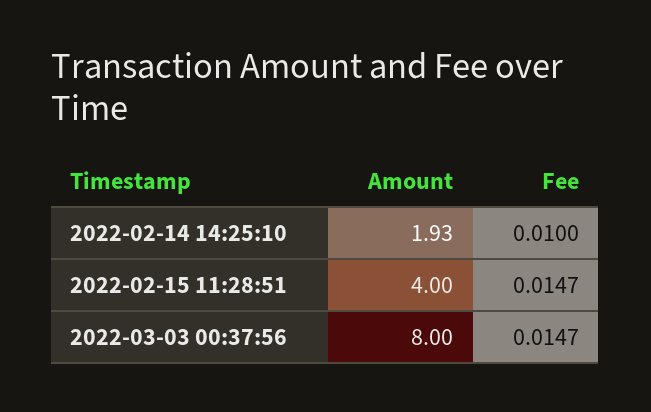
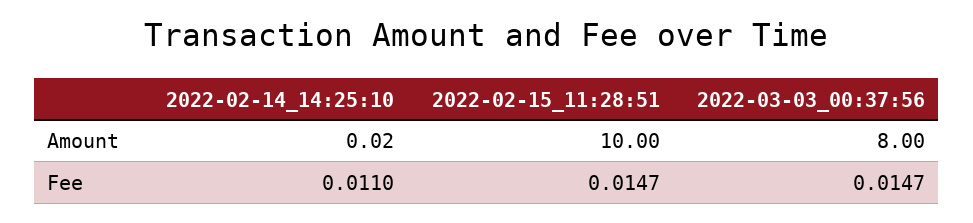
  {
    "Amount": {
-     "2022-02-14 14:25:10": 1.93,
+     "2022-02-14 14:25:10": 0.02,
-     "2022-02-15 11:28:51": 4,
+     "2022-02-15 11:28:51": 10,
      "2022-03-03 00:37:56": 8
    },
    "Fee": {
-     "2022-02-14 14:25:10": 0.01,
+     "2022-02-14 14:25:10": 0.011,
      "2022-02-15 11:28:51": 0.0147,
      "2022-03-03 00:37:56": 0.0147
    }
  }

